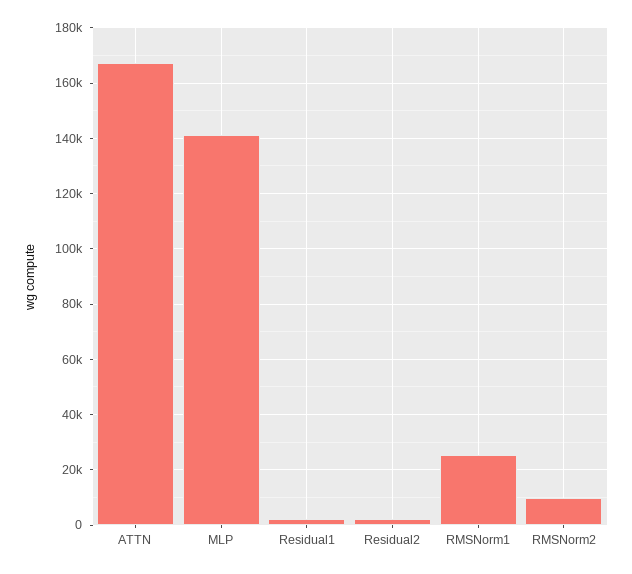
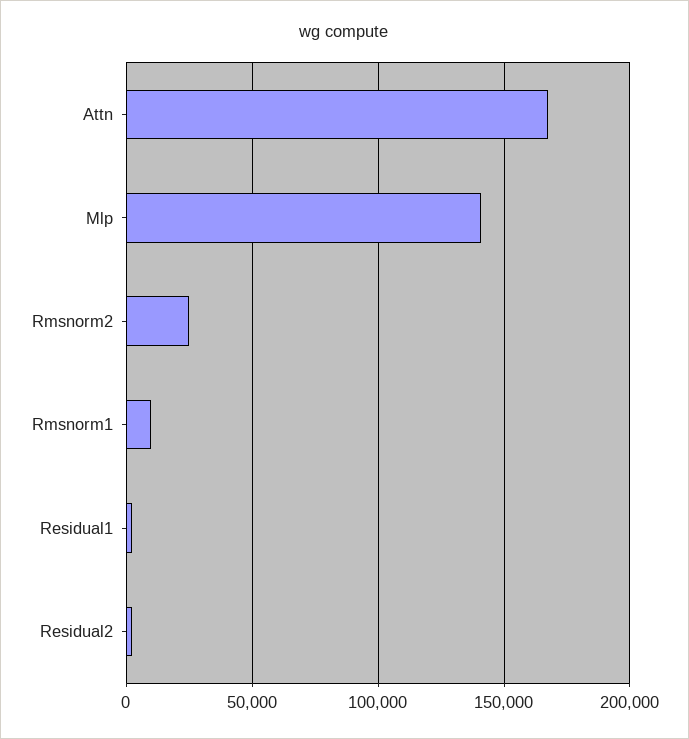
  {
    "ATTN": 167500,
    "MLP": 140000,
    "Residual1": 2500,
    "Residual2": 2500,
-   "RMSNorm1": 25000,
+   "RMSNorm1": 10000,
-   "RMSNorm2": 10000
+   "RMSNorm2": 25000
  }

